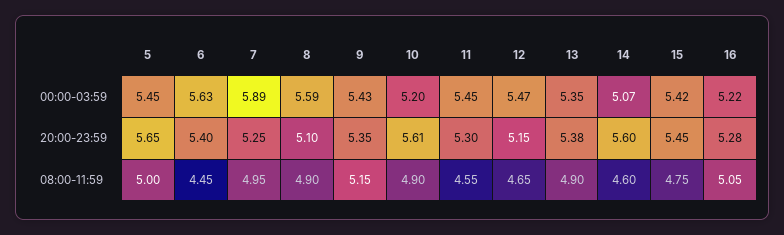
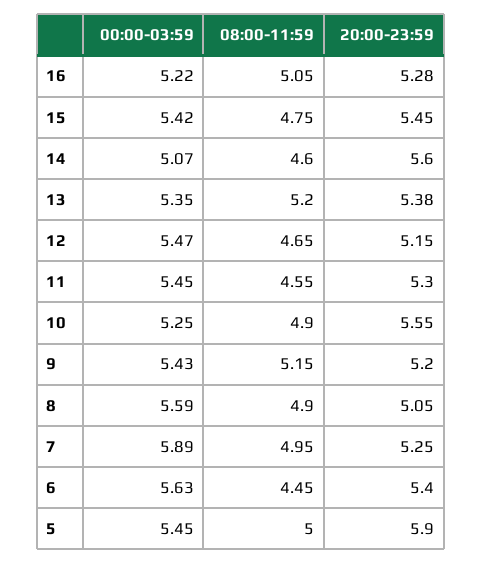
  {
    "5": {
      "00:00-03:59": 5.45,
-     "20:00-23:59": 5.65,
+     "20:00-23:59": 5.9,
      "08:00-11:59": 5
    },
    "6": {
      "00:00-03:59": 5.63,
      "20:00-23:59": 5.4,
      "08:00-11:59": 4.45
    },
    "7": {
      "00:00-03:59": 5.89,
      "20:00-23:59": 5.25,
      "08:00-11:59": 4.95
    },
    "8": {
      "00:00-03:59": 5.59,
-     "20:00-23:59": 5.1,
+     "20:00-23:59": 5.05,
      "08:00-11:59": 4.9
    },
    "9": {
      "00:00-03:59": 5.43,
-     "20:00-23:59": 5.35,
+     "20:00-23:59": 5.2,
      "08:00-11:59": 5.15
    },
    "10": {
-     "00:00-03:59": 5.2,
+     "00:00-03:59": 5.25,
-     "20:00-23:59": 5.61,
+     "20:00-23:59": 5.55,
      "08:00-11:59": 4.9
    },
    "11": {
      "00:00-03:59": 5.45,
      "20:00-23:59": 5.3,
      "08:00-11:59": 4.55
    },
    "12": {
      "00:00-03:59": 5.47,
      "20:00-23:59": 5.15,
      "08:00-11:59": 4.65
    },
    "13": {
      "00:00-03:59": 5.35,
      "20:00-23:59": 5.38,
-     "08:00-11:59": 4.9
+     "08:00-11:59": 5.2
    },
    "14": {
      "00:00-03:59": 5.07,
      "20:00-23:59": 5.6,
      "08:00-11:59": 4.6
    },
    "15": {
      "00:00-03:59": 5.42,
      "20:00-23:59": 5.45,
      "08:00-11:59": 4.75
    },
    "16": {
      "00:00-03:59": 5.22,
      "20:00-23:59": 5.28,
      "08:00-11:59": 5.05
    }
  }

